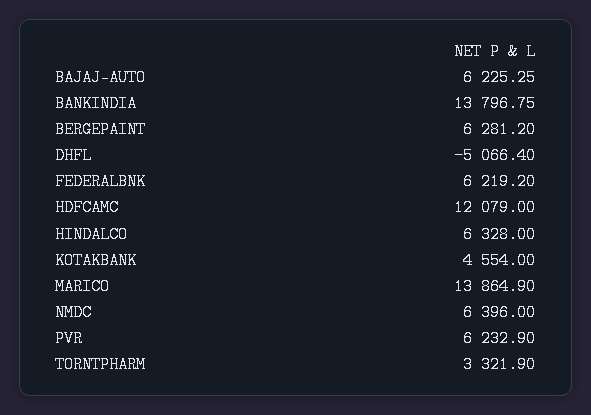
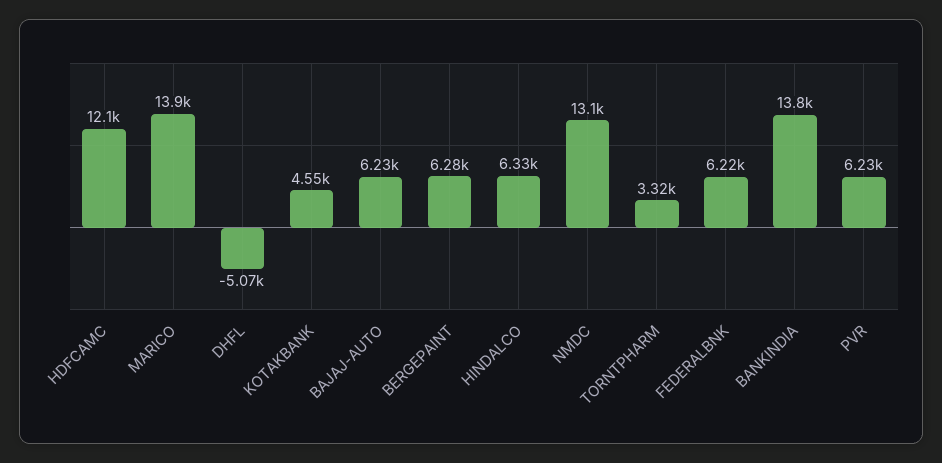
  {
    "BAJAJ-AUTO": 6225.25,
    "BANKINDIA": 13796.75,
    "BERGEPAINT": 6281.2,
    "DHFL": -5066.4,
    "FEDERALBNK": 6219.2,
    "HDFCAMC": 12079,
    "HINDALCO": 6328,
    "KOTAKBANK": 4554,
    "MARICO": 13864.9,
-   "NMDC": 6396,
+   "NMDC": 13100,
    "PVR": 6232.9,
    "TORNTPHARM": 3321.9
  }

